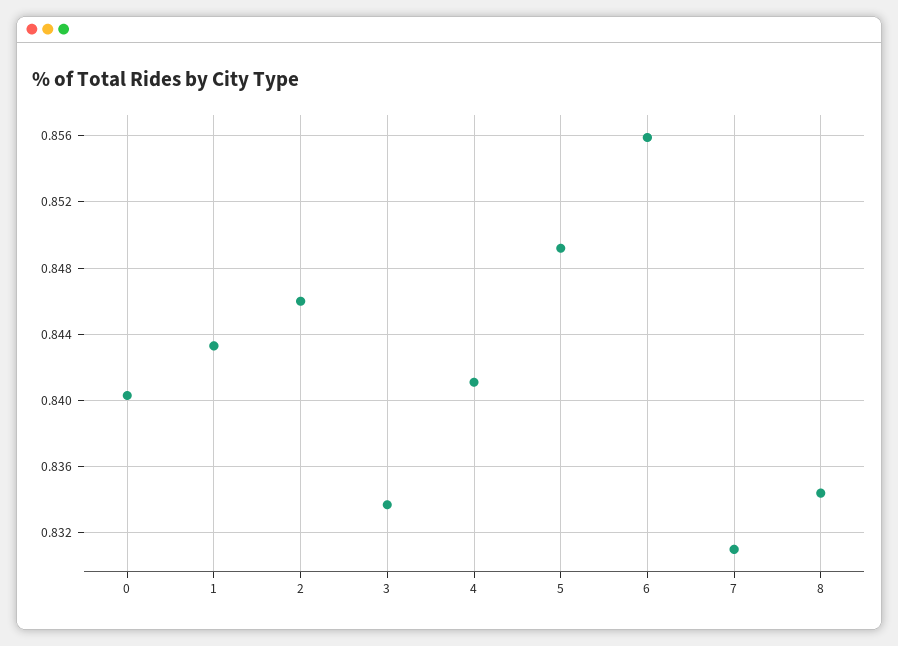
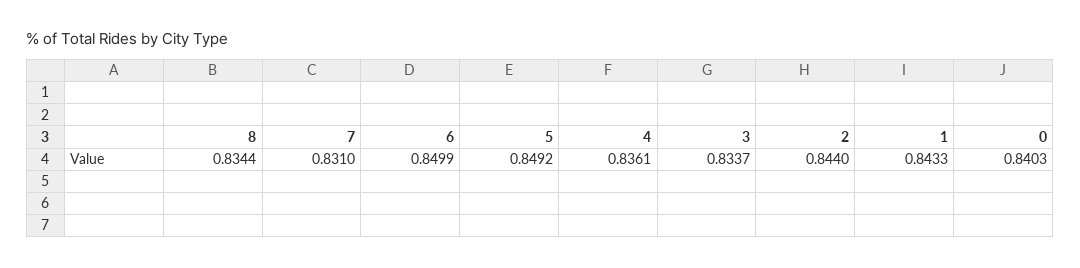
  {
    "0": 0.8403,
    "1": 0.8433,
-   "2": 0.846,
+   "2": 0.844,
    "3": 0.8337,
-   "4": 0.841,
+   "4": 0.8361,
    "5": 0.8492,
-   "6": 0.856,
+   "6": 0.8499,
    "7": 0.831,
    "8": 0.8344
  }

